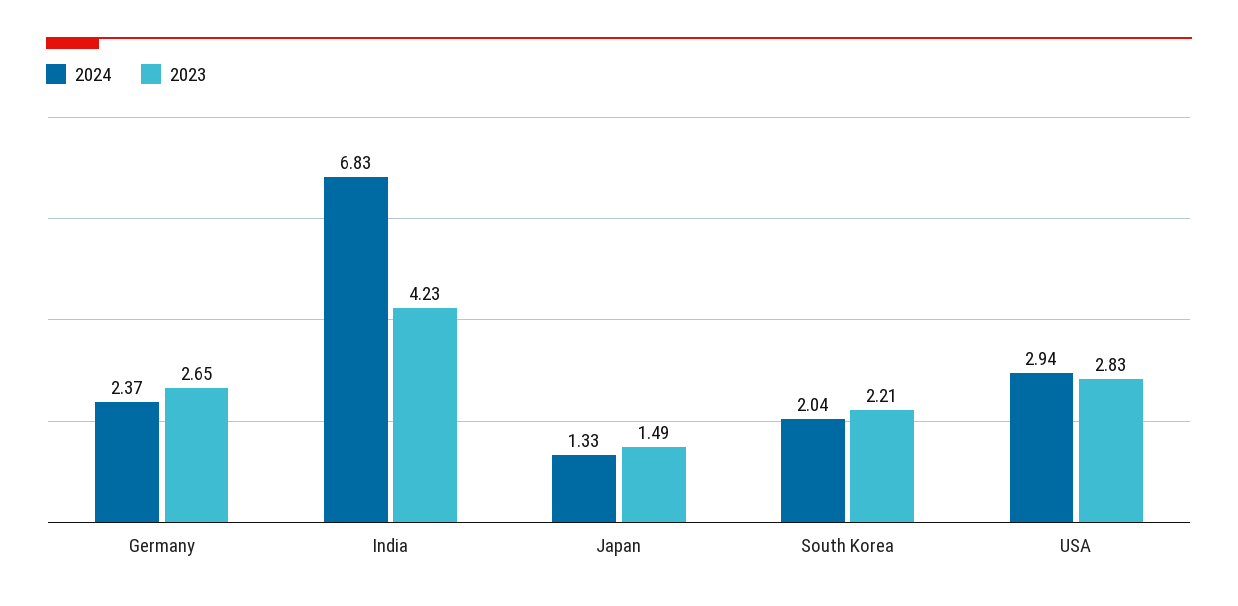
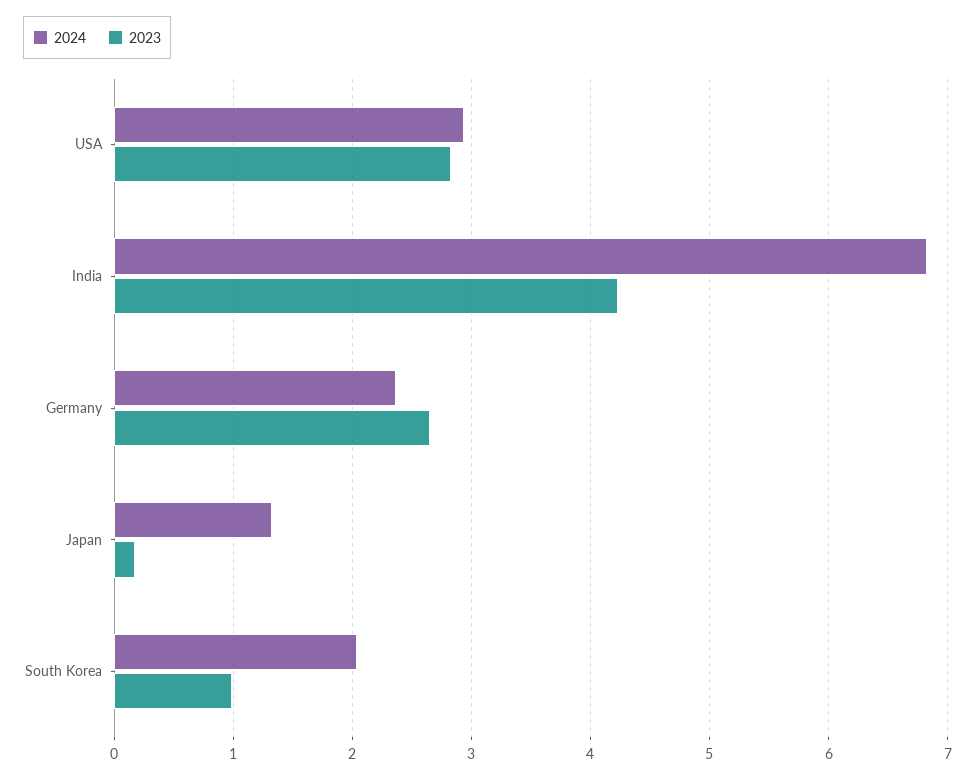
  {
    "2024": {
      "Germany": 2.37,
      "India": 6.83,
      "Japan": 1.33,
      "South Korea": 2.04,
      "USA": 2.94
    },
    "2023": {
      "Germany": 2.65,
      "India": 4.23,
-     "Japan": 1.49,
+     "Japan": 0.2,
-     "South Korea": 2.21,
+     "South Korea": 1,
      "USA": 2.83
    }
  }

